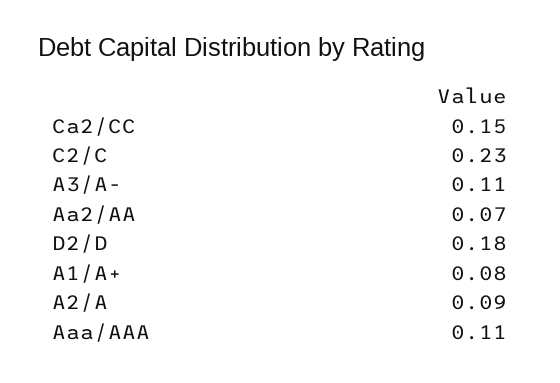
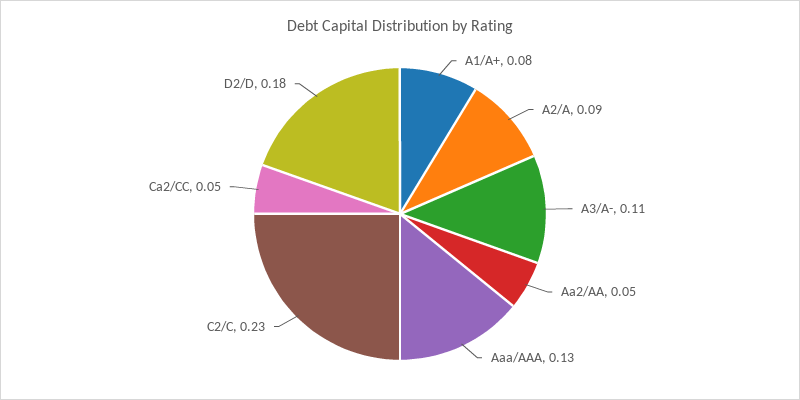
  {
-   "Ca2/CC": 0.15,
+   "Ca2/CC": 0.05,
    "C2/C": 0.23,
    "A3/A-": 0.11,
-   "Aa2/AA": 0.07,
+   "Aa2/AA": 0.05,
    "D2/D": 0.18,
    "A1/A+": 0.08,
    "A2/A": 0.09,
-   "Aaa/AAA": 0.11
+   "Aaa/AAA": 0.13
  }

